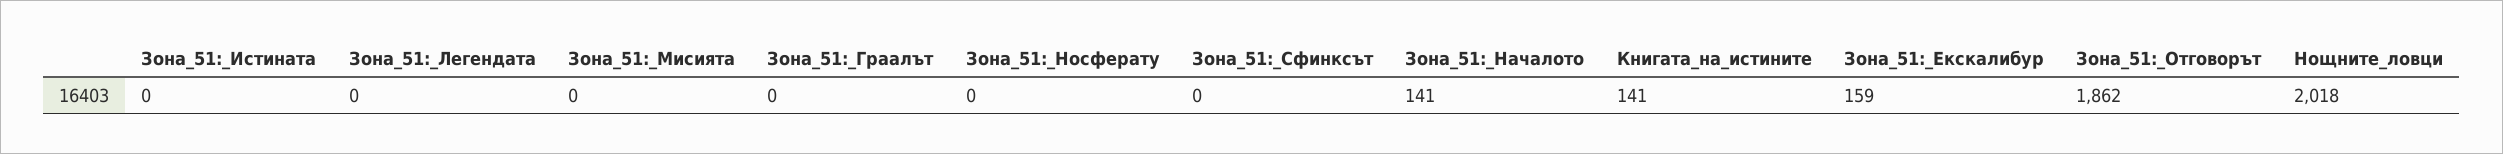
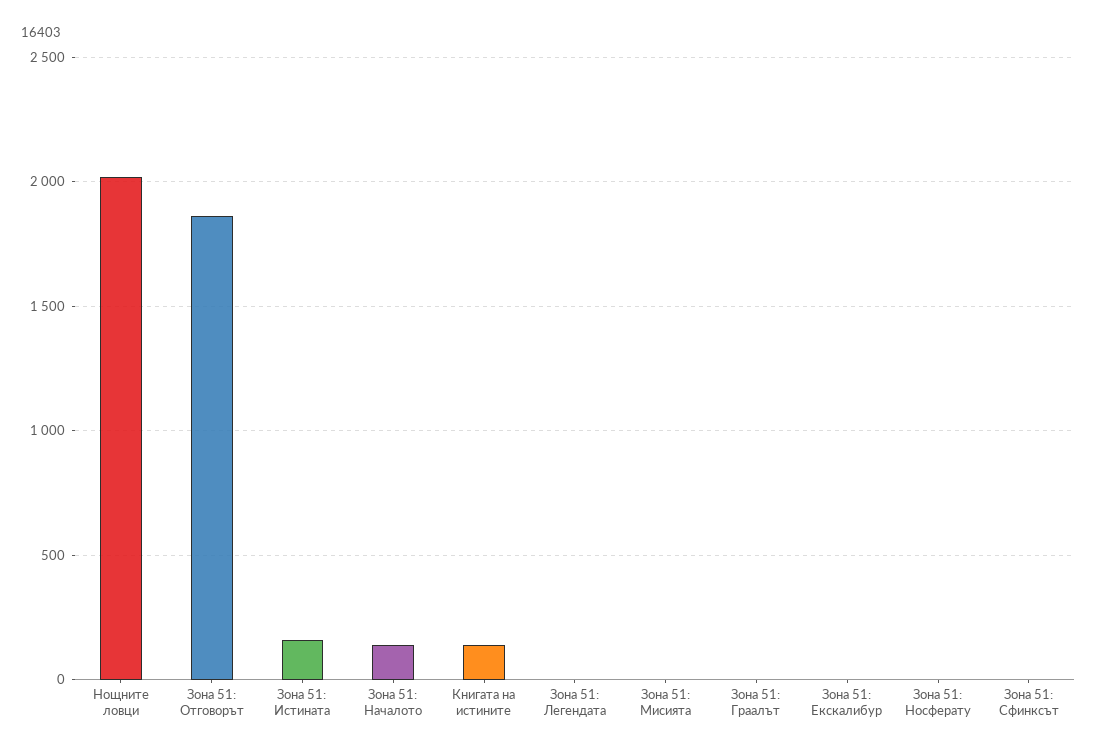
  {
-   "Зона_51:_Истината": 0,
+   "Зона_51:_Истината": 150,
    "Зона_51:_Легендата": 0,
    "Зона_51:_Мисията": 0,
    "Зона_51:_Граалът": 0,
    "Зона_51:_Носферату": 0,
    "Зона_51:_Сфинксът": 0,
    "Зона_51:_Началото": 141,
    "Книгата_на_истините": 141,
-   "Зона_51:_Екскалибур": 159,
+   "Зона_51:_Екскалибур": 0,
    "Зона_51:_Отговорът": 1862,
    "Нощните_ловци": 2018
  }

